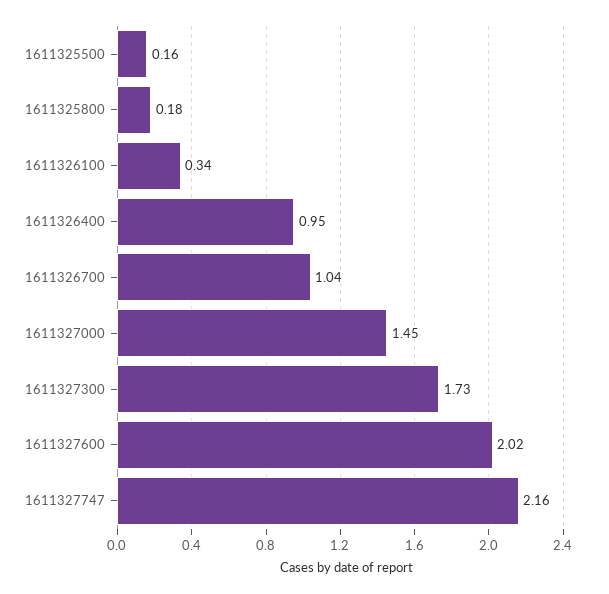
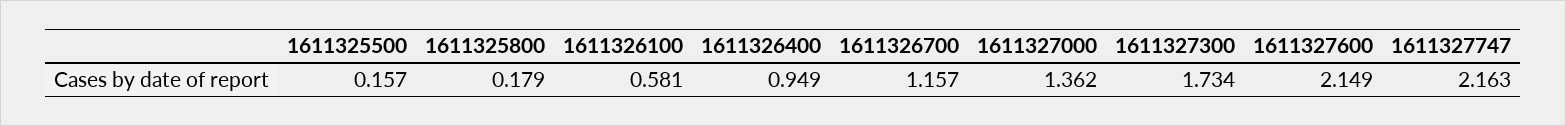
  {
    "1611325500": 0.157,
    "1611325800": 0.179,
-   "1611326100": 0.34,
+   "1611326100": 0.581,
    "1611326400": 0.949,
-   "1611326700": 1.04,
+   "1611326700": 1.157,
-   "1611327000": 1.45,
+   "1611327000": 1.362,
    "1611327300": 1.734,
-   "1611327600": 2.02,
+   "1611327600": 2.149,
    "1611327747": 2.163
  }

